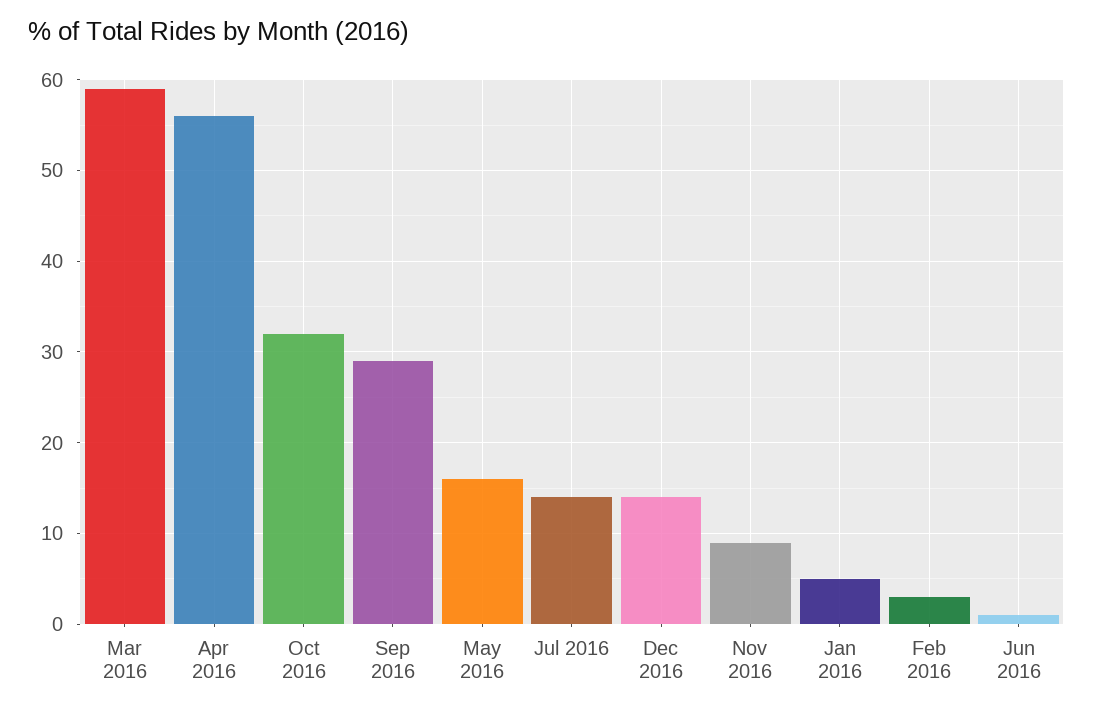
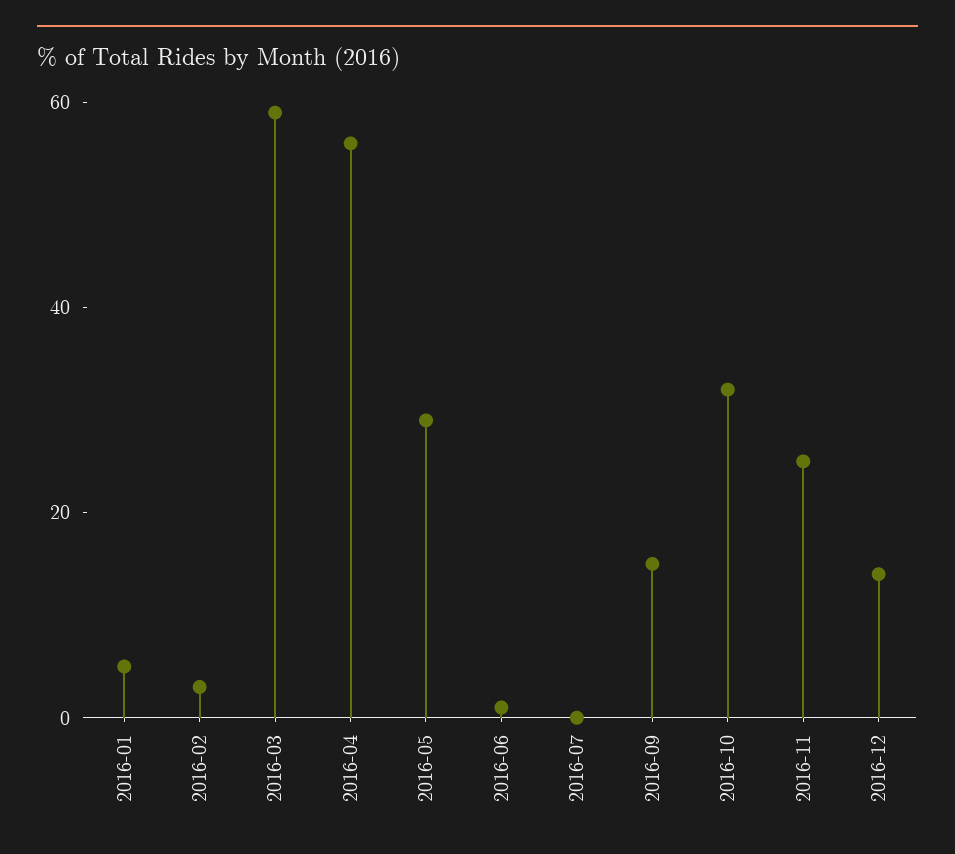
  {
    "Mar 2016": 59,
    "Apr 2016": 56,
    "Oct 2016": 32,
-   "Sep 2016": 29,
+   "Sep 2016": 15,
-   "May 2016": 16,
+   "May 2016": 30,
-   "Jul 2016": 14,
+   "Jul 2016": 0,
    "Dec 2016": 14,
-   "Nov 2016": 9,
+   "Nov 2016": 25,
    "Jan 2016": 5,
    "Feb 2016": 3,
    "Jun 2016": 1
  }

